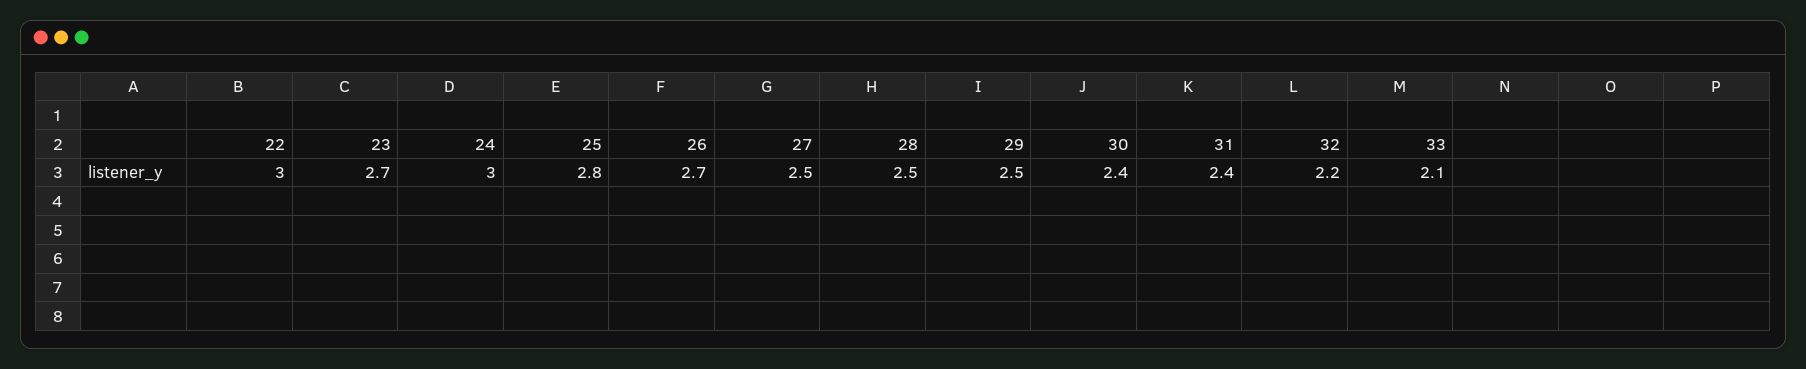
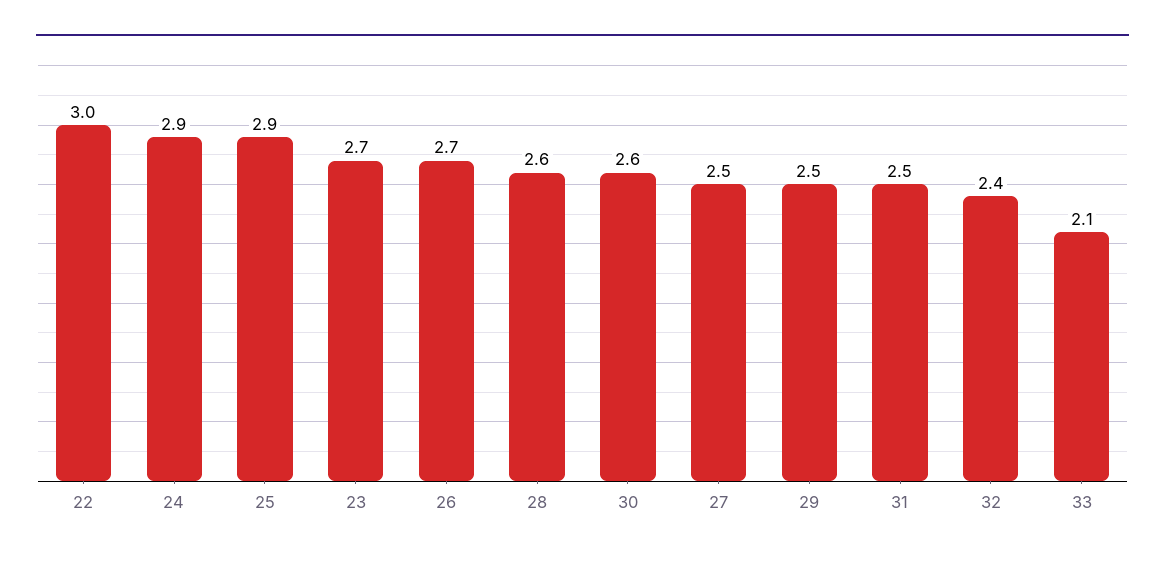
  {
    "22": 3,
    "23": 2.7,
-   "24": 3,
+   "24": 2.9,
-   "25": 2.8,
+   "25": 2.9,
    "26": 2.7,
    "27": 2.5,
-   "28": 2.5,
+   "28": 2.6,
    "29": 2.5,
-   "30": 2.4,
+   "30": 2.6,
-   "31": 2.4,
+   "31": 2.5,
-   "32": 2.2,
+   "32": 2.4,
    "33": 2.1
  }

